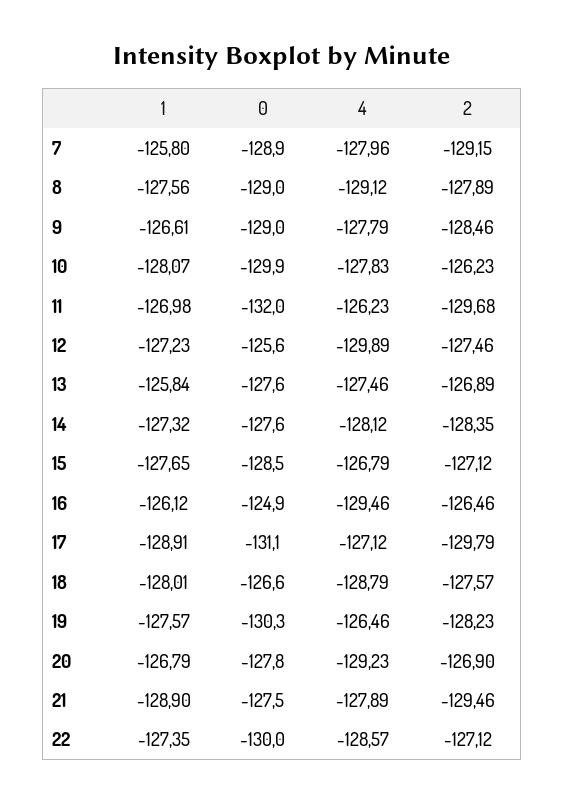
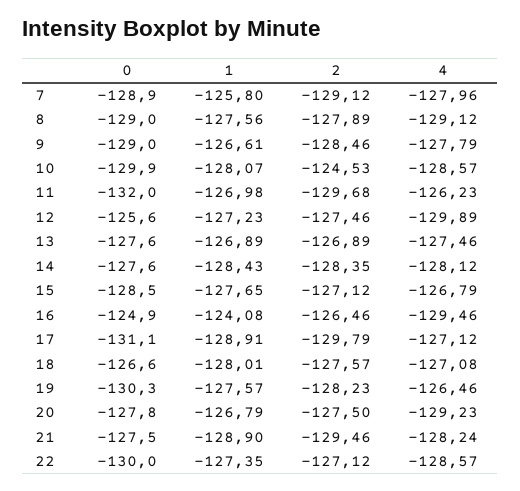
  {
    "1": {
      "7": -125.8,
      "8": -127.56,
      "9": -126.61,
      "10": -128.07,
      "11": -126.98,
      "12": -127.23,
-     "13": -125.84,
+     "13": -126.89,
-     "14": -127.32,
+     "14": -128.43,
      "15": -127.65,
-     "16": -126.12,
+     "16": -124.08,
      "17": -128.91,
      "18": -128.01,
      "19": -127.57,
      "20": -126.79,
      "21": -128.9,
      "22": -127.35
    },
    "0": {
      "7": -128.9,
      "8": -129,
      "9": -129,
      "10": -129.9,
      "11": -132,
      "12": -125.6,
      "13": -127.6,
      "14": -127.6,
      "15": -128.5,
      "16": -124.9,
      "17": -131.1,
      "18": -126.6,
      "19": -130.3,
      "20": -127.8,
      "21": -127.5,
      "22": -130
    },
    "4": {
      "7": -127.96,
      "8": -129.12,
      "9": -127.79,
-     "10": -127.83,
+     "10": -128.57,
      "11": -126.23,
      "12": -129.89,
      "13": -127.46,
      "14": -128.12,
      "15": -126.79,
      "16": -129.46,
      "17": -127.12,
-     "18": -128.79,
+     "18": -127.08,
      "19": -126.46,
      "20": -129.23,
-     "21": -127.89,
+     "21": -128.24,
      "22": -128.57
    },
    "2": {
-     "7": -129.15,
+     "7": -129.12,
      "8": -127.89,
      "9": -128.46,
-     "10": -126.23,
+     "10": -124.53,
      "11": -129.68,
      "12": -127.46,
      "13": -126.89,
      "14": -128.35,
      "15": -127.12,
      "16": -126.46,
      "17": -129.79,
      "18": -127.57,
      "19": -128.23,
-     "20": -126.9,
+     "20": -127.5,
      "21": -129.46,
      "22": -127.12
    }
  }

